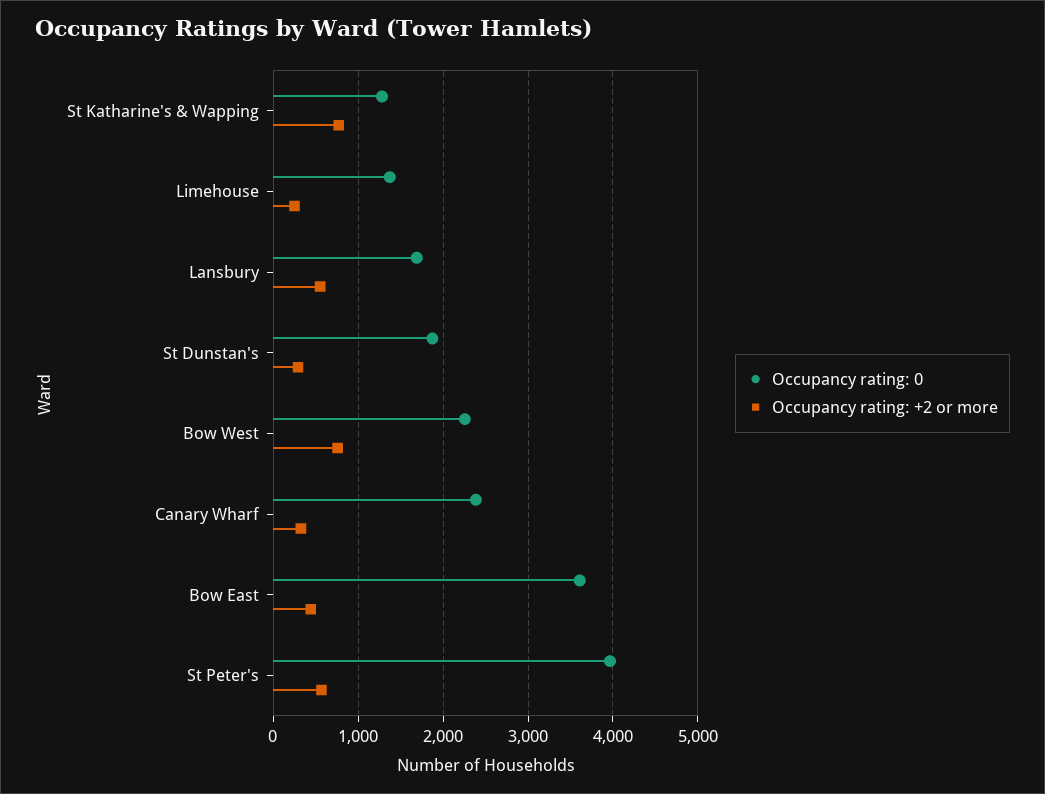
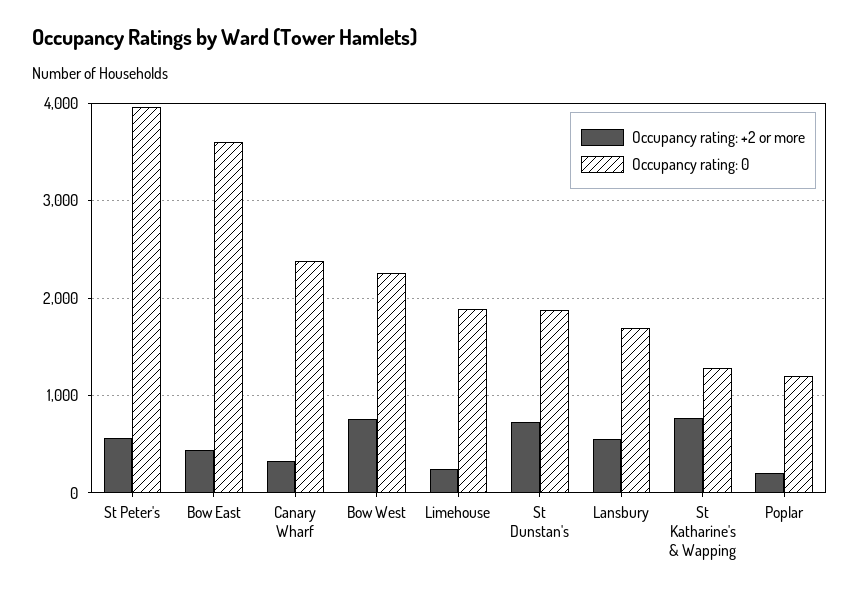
  {
    "Occupancy rating: 0": {
      "St Katharine's & Wapping": 1300,
-     "Limehouse": 1400,
+     "Limehouse": 1900,
      "Lansbury": 1700,
      "St Dunstan's": 1900,
      "Bow West": 2300,
      "Canary Wharf": 2400,
      "Bow East": 3600,
-     "St Peter's": 4000
+     "St Peter's": 4000,
+     "Poplar": 1200
    },
    "Occupancy rating: +2 or more": {
      "St Katharine's & Wapping": 800,
      "Limehouse": 200,
      "Lansbury": 600,
-     "St Dunstan's": 300,
+     "St Dunstan's": 700,
      "Bow West": 800,
      "Canary Wharf": 300,
      "Bow East": 400,
-     "St Peter's": 600
+     "St Peter's": 600,
+     "Poplar": 200
    }
  }

